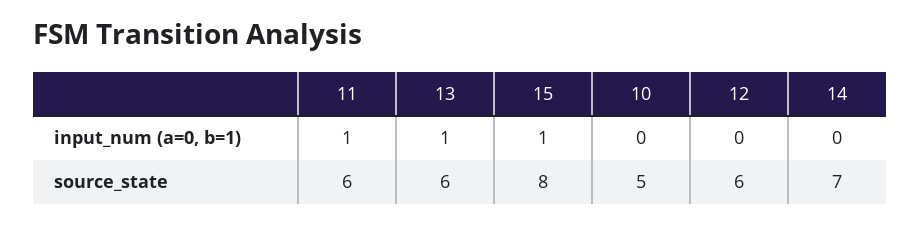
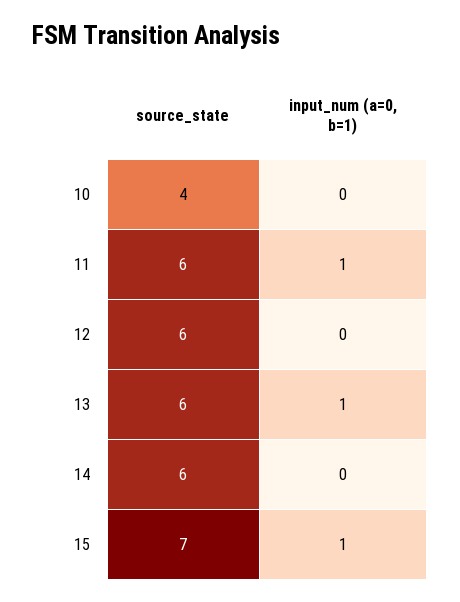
  {
    "11": {
      "input_num (a=0, b=1)": 1,
      "source_state": 6
    },
    "13": {
      "input_num (a=0, b=1)": 1,
      "source_state": 6
    },
    "15": {
      "input_num (a=0, b=1)": 1,
-     "source_state": 8
+     "source_state": 7
    },
    "10": {
      "input_num (a=0, b=1)": 0,
-     "source_state": 5
+     "source_state": 4
    },
    "12": {
      "input_num (a=0, b=1)": 0,
      "source_state": 6
    },
    "14": {
      "input_num (a=0, b=1)": 0,
-     "source_state": 7
+     "source_state": 6
    }
  }

